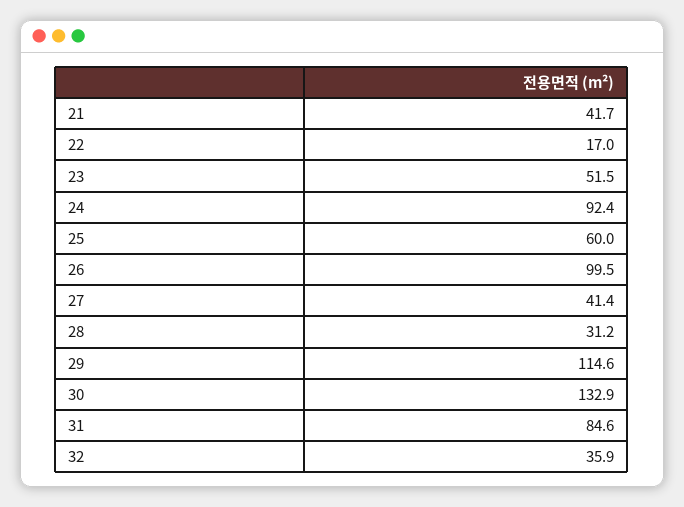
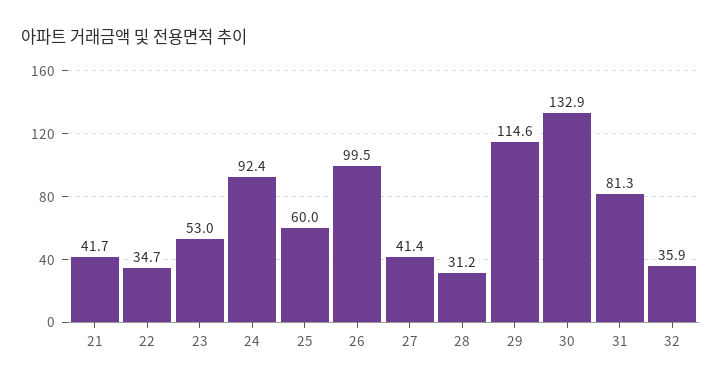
  {
    "21": 41.7,
-   "22": 17,
+   "22": 34.7,
-   "23": 51.5,
+   "23": 53,
    "24": 92.4,
    "25": 60,
    "26": 99.5,
    "27": 41.4,
    "28": 31.2,
    "29": 114.6,
    "30": 132.9,
-   "31": 84.6,
+   "31": 81.3,
    "32": 35.9
  }

